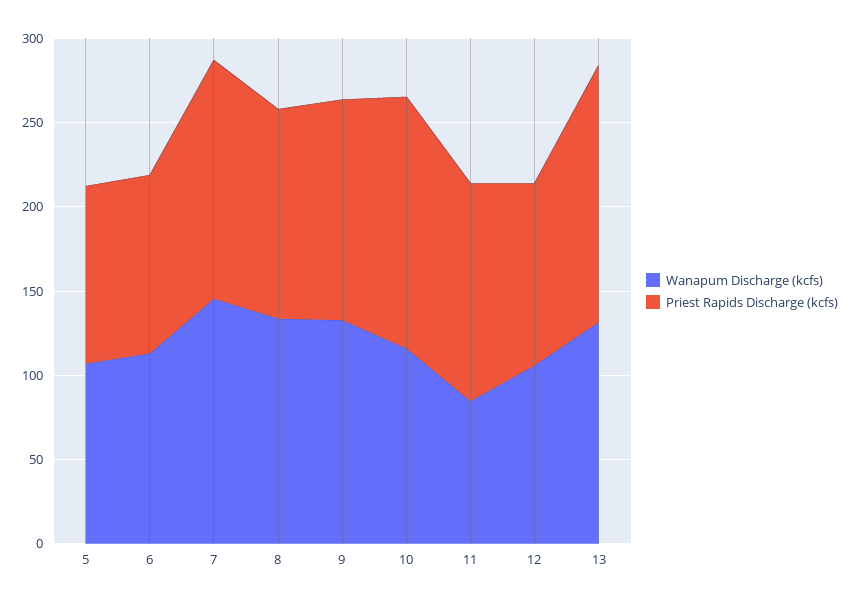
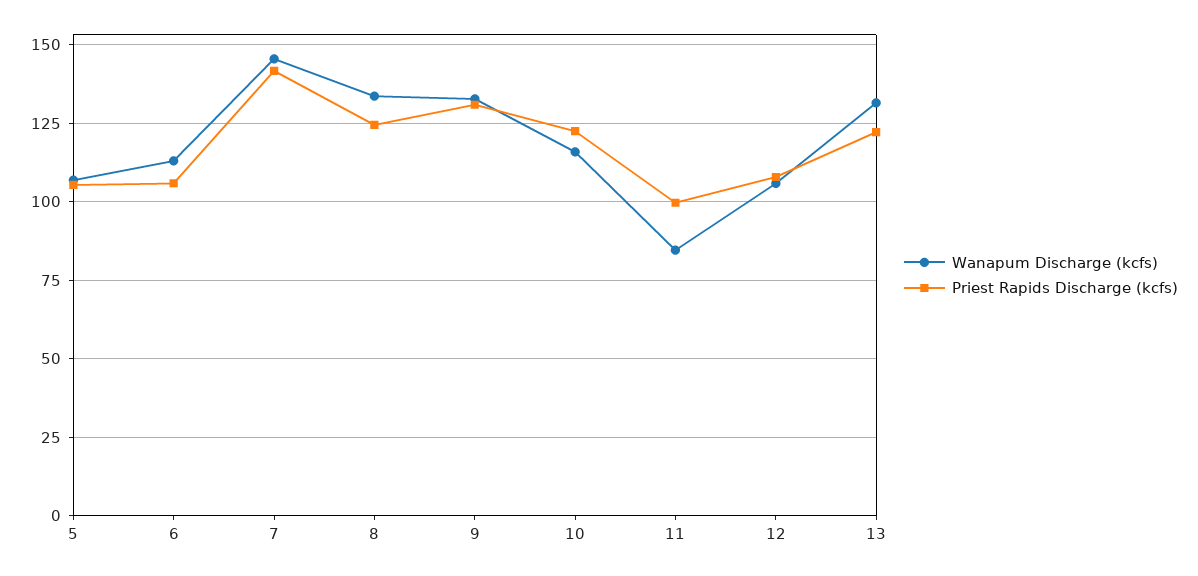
  {
    "Wanapum Discharge (kcfs)": {
      "5": 107.5,
      "6": 112.5,
      "7": 145,
      "8": 132.5,
      "9": 132.5,
      "10": 115,
      "11": 85,
      "12": 105,
      "13": 132.5
    },
    "Priest Rapids Discharge (kcfs)": {
      "5": 105,
      "6": 105,
      "7": 142.5,
      "8": 125,
      "9": 130,
-     "10": 150,
+     "10": 122.5,
-     "11": 130,
+     "11": 100,
      "12": 107.5,
-     "13": 150
+     "13": 122.5
    }
  }

